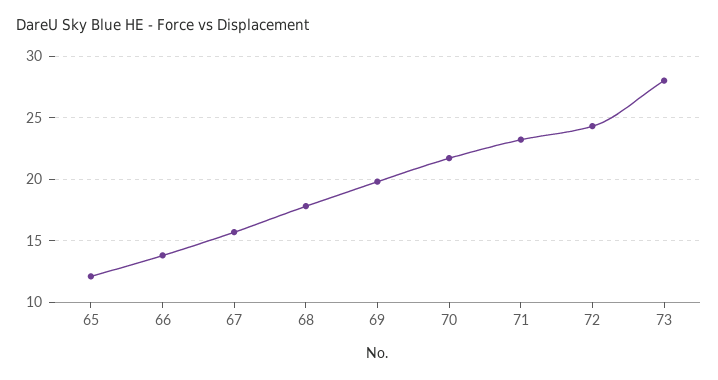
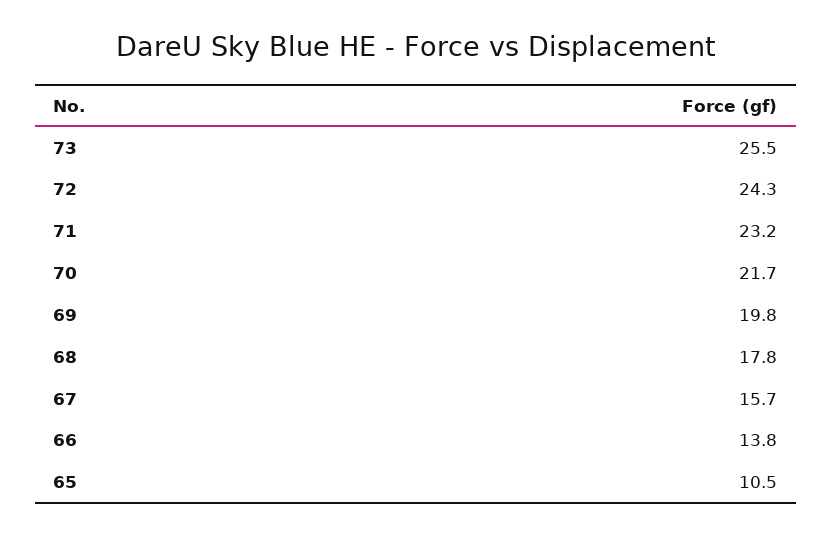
  {
-   "65": 12,
+   "65": 10.5,
    "66": 13.8,
    "67": 15.7,
    "68": 17.8,
    "69": 19.8,
    "70": 21.7,
    "71": 23.2,
    "72": 24.3,
-   "73": 28
+   "73": 25.5
  }

